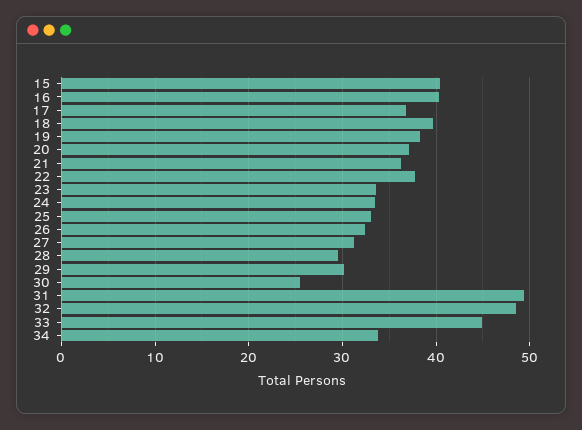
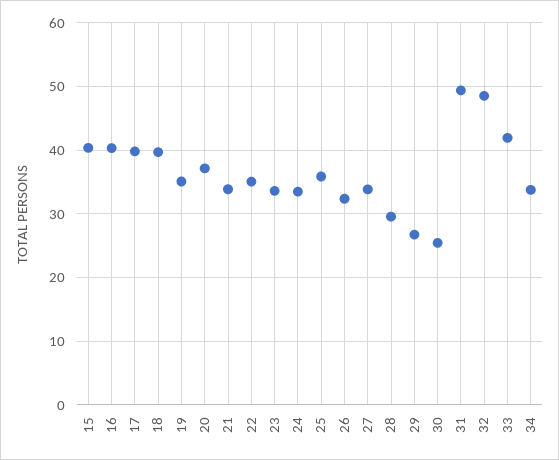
  {
    "15": 40,
    "16": 40,
-   "17": 37,
+   "17": 40,
    "18": 40,
-   "19": 38,
+   "19": 35,
    "20": 37,
-   "21": 36,
+   "21": 34,
-   "22": 38,
+   "22": 35,
    "23": 34,
    "24": 34,
-   "25": 33,
+   "25": 36,
    "26": 32,
-   "27": 31,
+   "27": 34,
    "28": 30,
-   "29": 30,
+   "29": 27,
    "30": 25,
    "31": 49,
    "32": 49,
-   "33": 45,
+   "33": 42,
    "34": 34
  }

